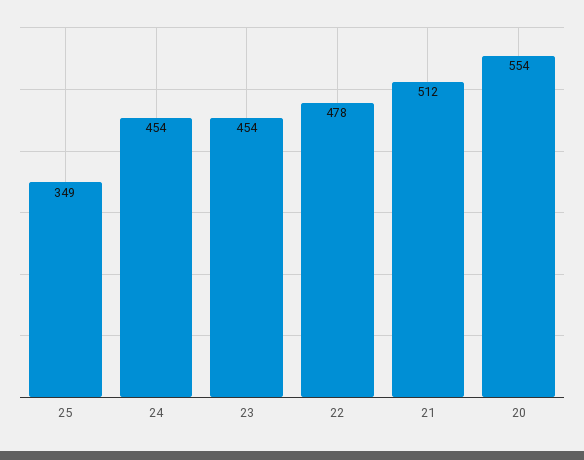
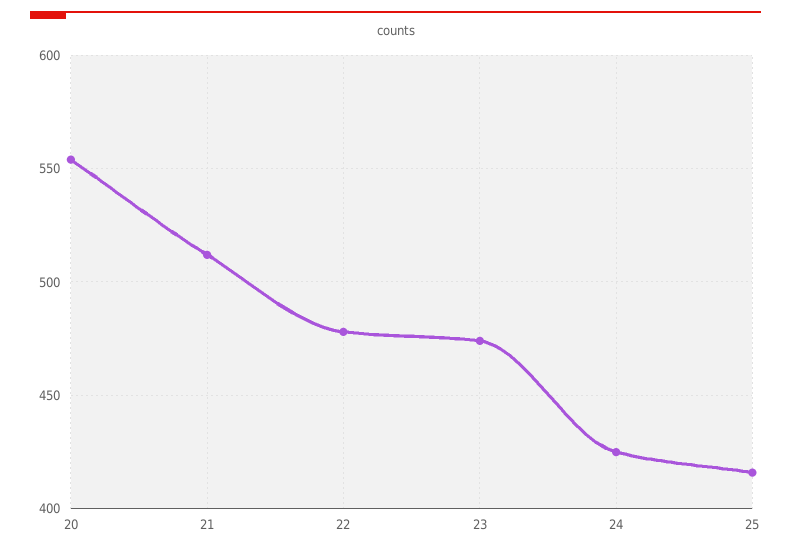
  {
-   "25": 349,
+   "25": 415,
-   "24": 454,
+   "24": 425,
-   "23": 454,
+   "23": 475,
    "22": 478,
    "21": 512,
    "20": 554
  }

